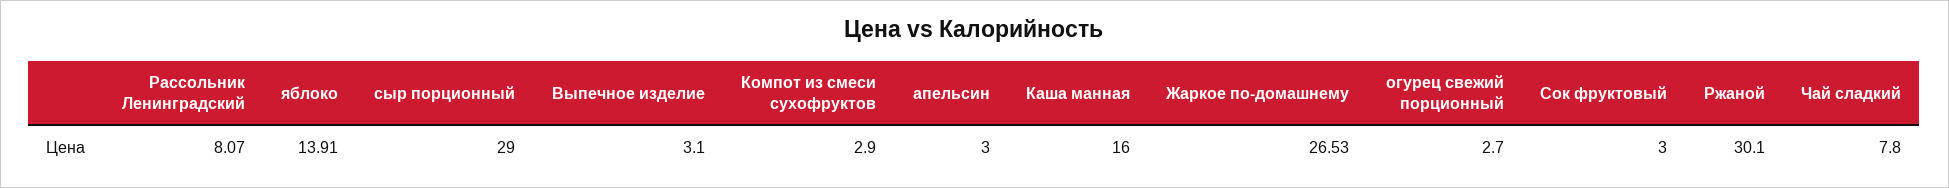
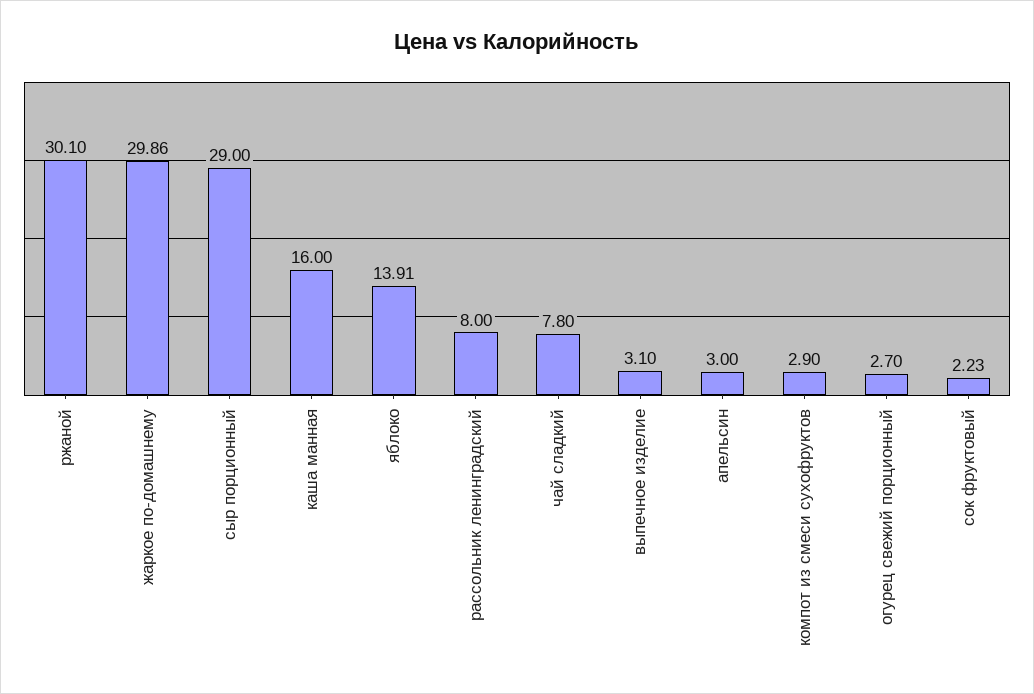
  {
-   "Рассольник Ленинградский": 8.07,
+   "Рассольник Ленинградский": 8,
    "яблоко": 13.91,
    "сыр порционный": 29,
    "Выпечное изделие": 3.1,
    "Компот из смеси сухофруктов": 2.9,
    "апельсин": 3,
    "Каша манная": 16,
-   "Жаркое по-домашнему": 26.53,
+   "Жаркое по-домашнему": 29.86,
    "огурец свежий порционный": 2.7,
-   "Сок фруктовый": 3,
+   "Сок фруктовый": 2.23,
    "Ржаной": 30.1,
    "Чай сладкий": 7.8
  }

